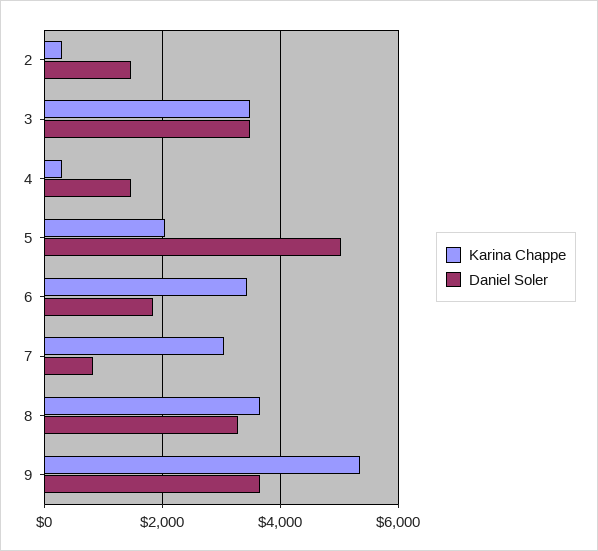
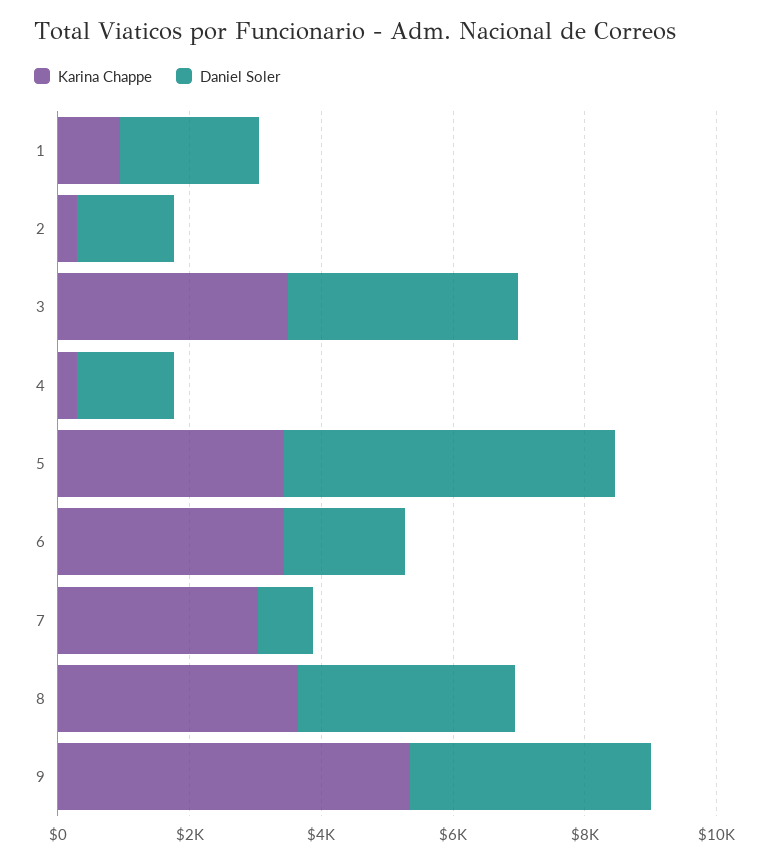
  {
    "Karina Chappe": {
      "2": 200,
      "3": 3400,
      "4": 200,
-     "5": 2000,
+     "5": 3500,
      "6": 3400,
      "7": 3000,
      "8": 3600,
-     "9": 5400
+     "9": 5400,
+     "1": 1000
    },
    "Daniel Soler": {
      "2": 1400,
      "3": 3400,
      "4": 1400,
      "5": 5000,
      "6": 1800,
      "7": 800,
      "8": 3200,
-     "9": 3600
+     "9": 3600,
+     "1": 2000
    }
  }

